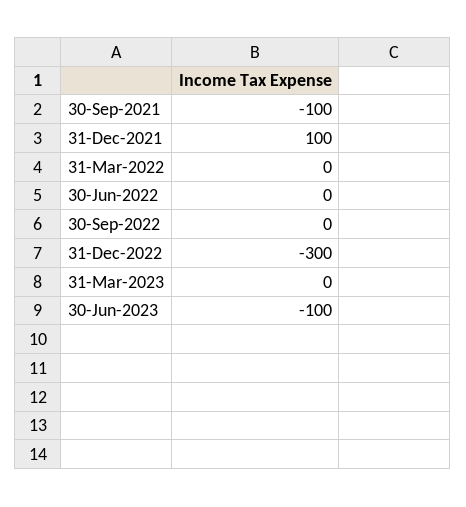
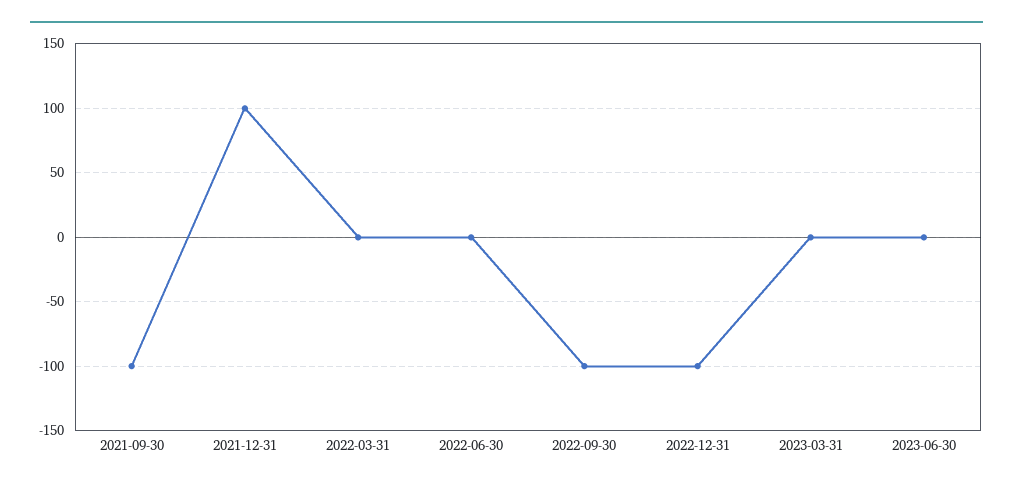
  {
    "30-Sep-2021": -100,
    "31-Dec-2021": 100,
    "31-Mar-2022": 0,
    "30-Jun-2022": 0,
-   "30-Sep-2022": 0,
+   "30-Sep-2022": -100,
-   "31-Dec-2022": -300,
+   "31-Dec-2022": -100,
    "31-Mar-2023": 0,
-   "30-Jun-2023": -100
+   "30-Jun-2023": 0
  }

